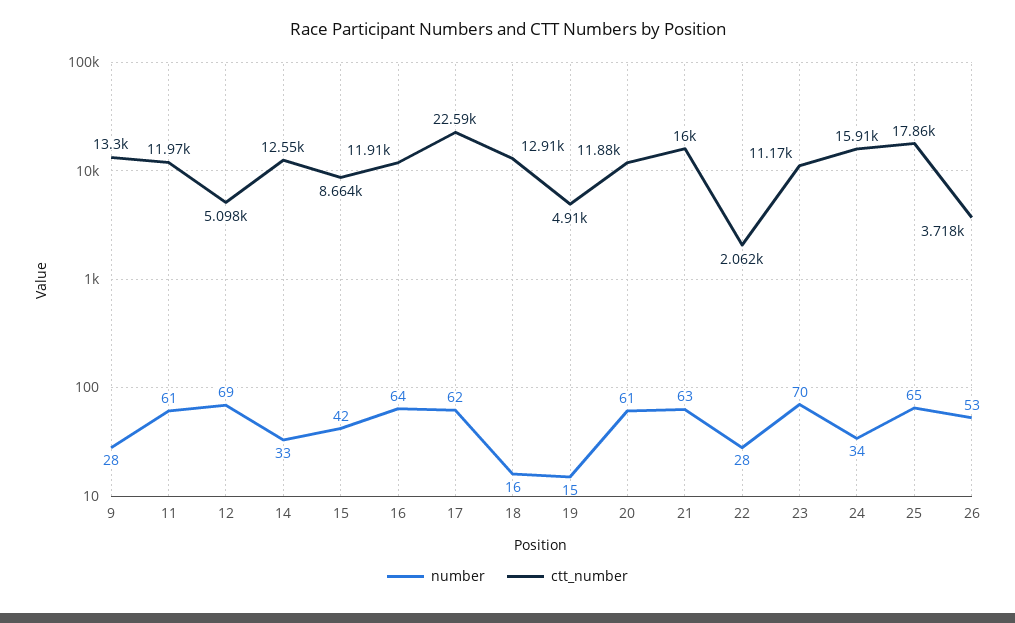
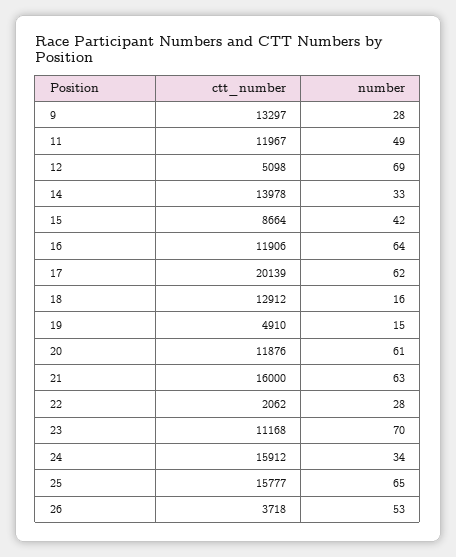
  {
    "number": {
      "9": 28,
-     "11": 61,
+     "11": 49,
      "12": 69,
      "14": 33,
      "15": 42,
      "16": 64,
      "17": 62,
      "18": 16,
      "19": 15,
      "20": 61,
      "21": 63,
      "22": 28,
      "23": 70,
      "24": 34,
      "25": 65,
      "26": 53
    },
    "ctt_number": {
      "9": 13297,
      "11": 11967,
      "12": 5098,
-     "14": 12550,
+     "14": 13978,
      "15": 8664,
      "16": 11906,
-     "17": 22590,
+     "17": 20139,
      "18": 12912,
      "19": 4910,
      "20": 11876,
      "21": 16000,
      "22": 2062,
      "23": 11168,
      "24": 15912,
-     "25": 17860,
+     "25": 15777,
      "26": 3718
    }
  }

